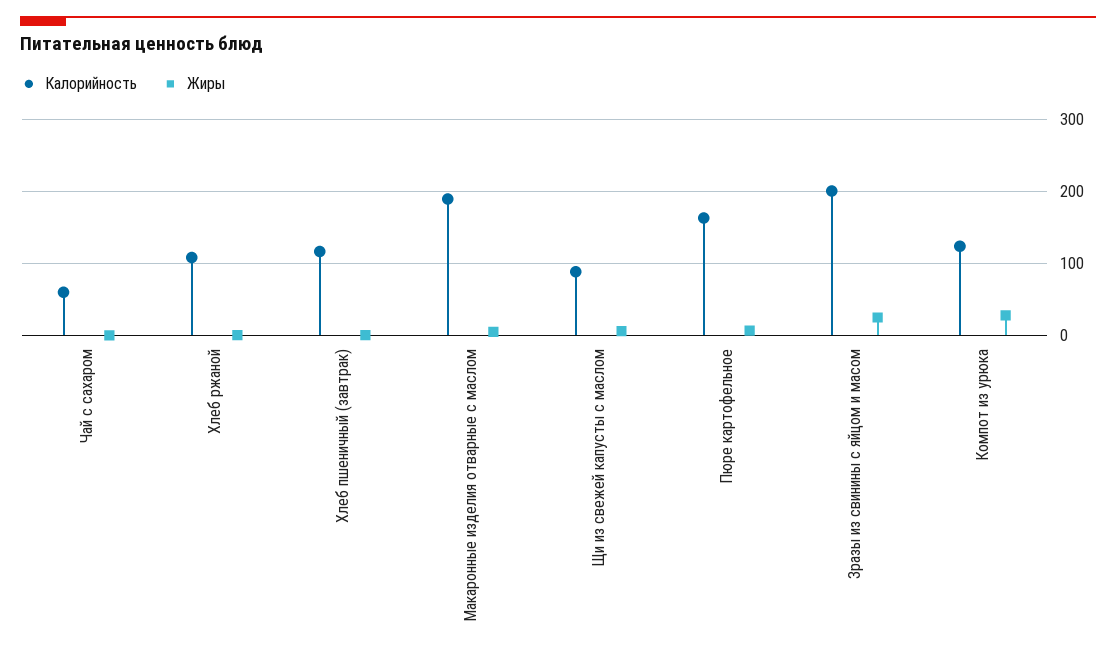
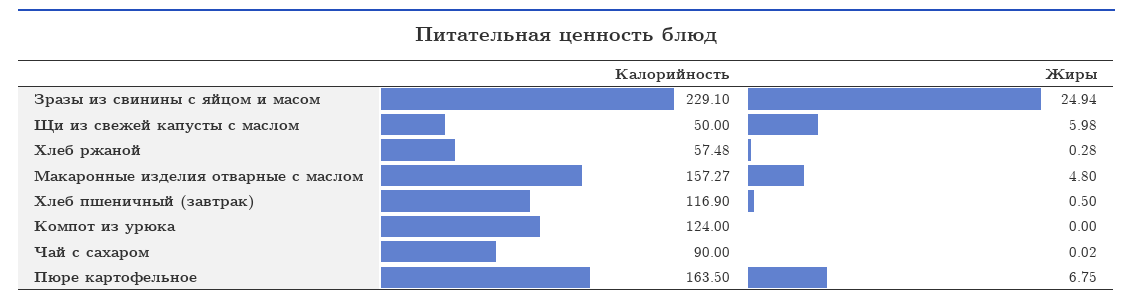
  {
    "Калорийность": {
-     "Чай с сахаром": 60,
+     "Чай с сахаром": 90,
-     "Хлеб ржаной": 110,
+     "Хлеб ржаной": 57.48,
      "Хлеб пшеничный (завтрак)": 116.9,
-     "Макаронные изделия отварные с маслом": 190,
+     "Макаронные изделия отварные с маслом": 157.27,
-     "Щи из свежей капусты с маслом": 90,
+     "Щи из свежей капусты с маслом": 50,
      "Пюре картофельное": 163.5,
-     "Зразы из свинины с яйцом и масом": 200,
+     "Зразы из свинины с яйцом и масом": 229.1,
      "Компот из урюка": 124
    },
    "Жиры": {
      "Чай с сахаром": 0.02,
      "Хлеб ржаной": 0.28,
      "Хлеб пшеничный (завтрак)": 0.5,
      "Макаронные изделия отварные с маслом": 4.8,
      "Щи из свежей капусты с маслом": 5.98,
      "Пюре картофельное": 6.75,
      "Зразы из свинины с яйцом и масом": 24.94,
-     "Компот из урюка": 30
+     "Компот из урюка": 0
    }
  }

